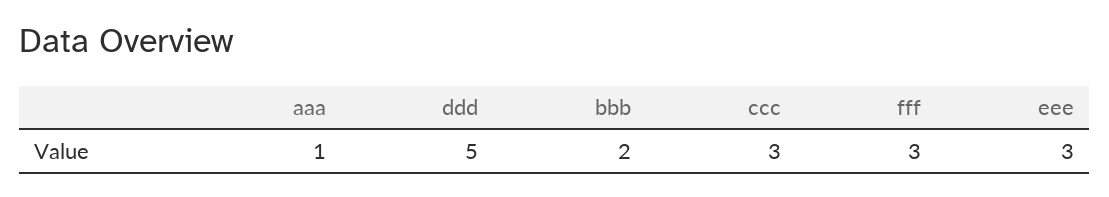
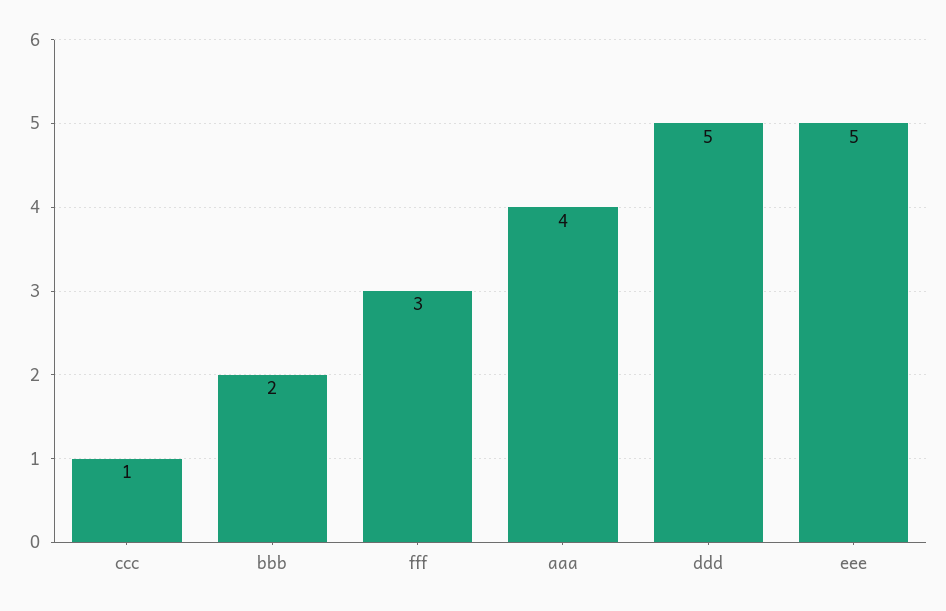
  {
-   "aaa": 1,
+   "aaa": 4,
    "ddd": 5,
    "bbb": 2,
-   "ccc": 3,
+   "ccc": 1,
    "fff": 3,
-   "eee": 3
+   "eee": 5
  }

